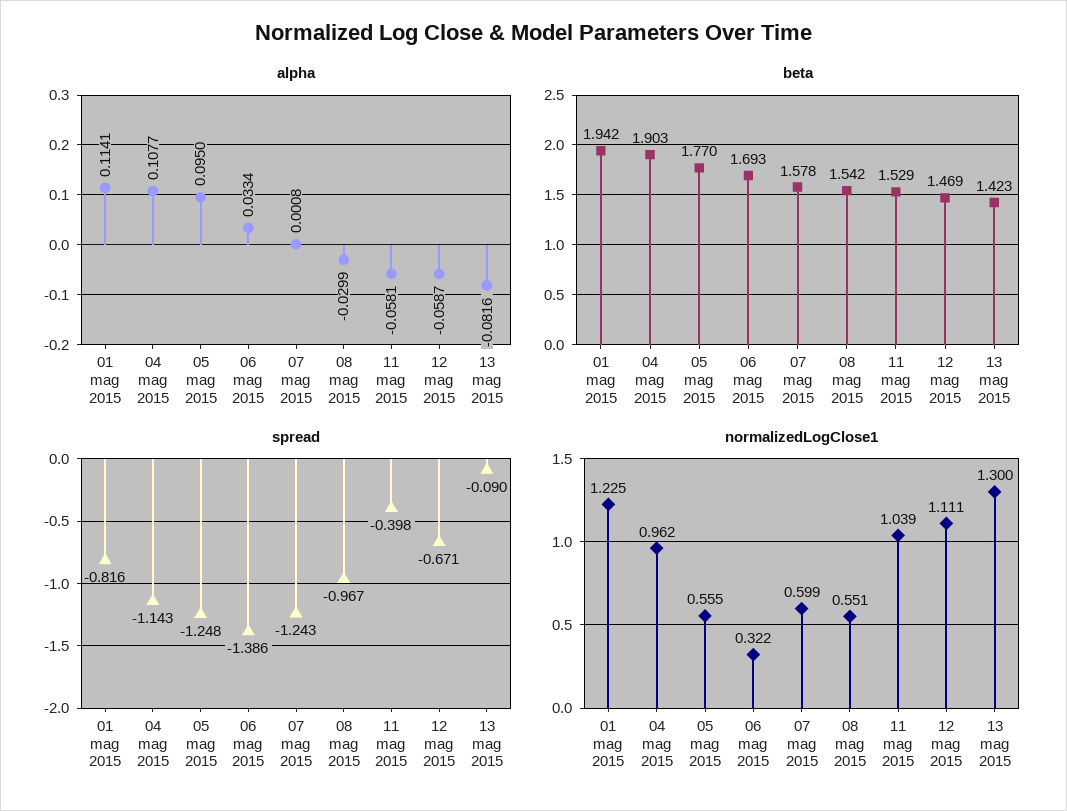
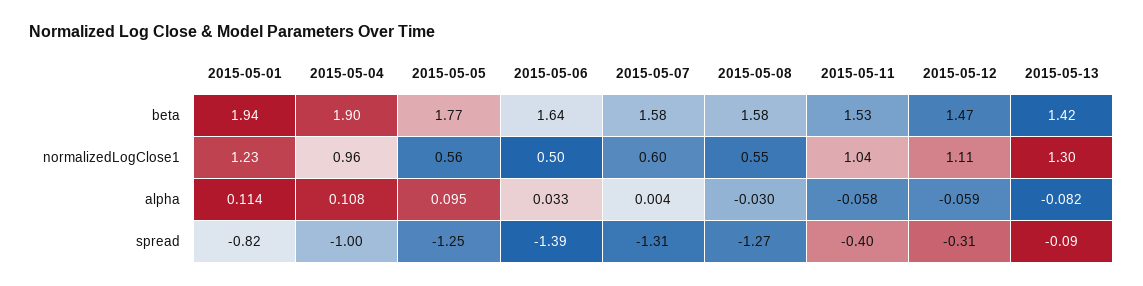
  {
    "alpha": {
      "01 mag 2015": 0.1141,
      "04 mag 2015": 0.1077,
      "05 mag 2015": 0.095,
      "06 mag 2015": 0.0334,
-     "07 mag 2015": 0.0008,
+     "07 mag 2015": 0.004,
      "08 mag 2015": -0.0299,
      "11 mag 2015": -0.0581,
      "12 mag 2015": -0.0587,
      "13 mag 2015": -0.0816
    },
    "beta": {
      "01 mag 2015": 1.942,
      "04 mag 2015": 1.903,
      "05 mag 2015": 1.77,
-     "06 mag 2015": 1.693,
+     "06 mag 2015": 1.64,
      "07 mag 2015": 1.578,
-     "08 mag 2015": 1.542,
+     "08 mag 2015": 1.58,
      "11 mag 2015": 1.529,
      "12 mag 2015": 1.469,
      "13 mag 2015": 1.423
    },
    "spread": {
      "01 mag 2015": -0.816,
-     "04 mag 2015": -1.143,
+     "04 mag 2015": -1,
      "05 mag 2015": -1.248,
      "06 mag 2015": -1.386,
-     "07 mag 2015": -1.243,
+     "07 mag 2015": -1.31,
-     "08 mag 2015": -0.967,
+     "08 mag 2015": -1.27,
      "11 mag 2015": -0.398,
-     "12 mag 2015": -0.671,
+     "12 mag 2015": -0.31,
      "13 mag 2015": -0.09
    },
    "normalizedLogClose1": {
      "01 mag 2015": 1.225,
      "04 mag 2015": 0.962,
      "05 mag 2015": 0.555,
-     "06 mag 2015": 0.322,
+     "06 mag 2015": 0.5,
      "07 mag 2015": 0.599,
      "08 mag 2015": 0.551,
      "11 mag 2015": 1.039,
      "12 mag 2015": 1.111,
      "13 mag 2015": 1.3
    }
  }

